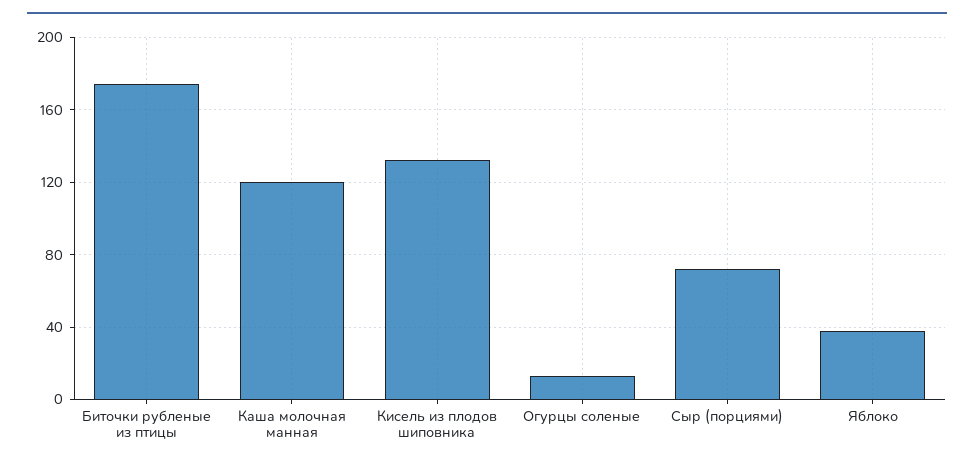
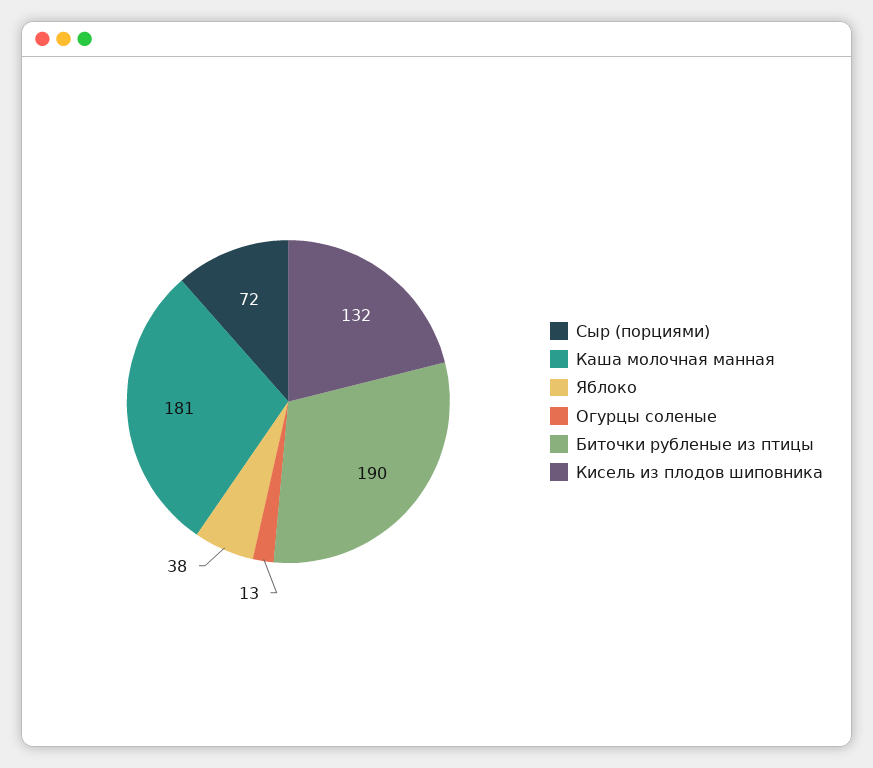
  {
-   "Биточки рубленые из птицы": 175,
+   "Биточки рубленые из птицы": 190,
-   "Каша молочная манная": 120,
+   "Каша молочная манная": 181,
    "Кисель из плодов шиповника": 132,
    "Огурцы соленые": 13,
    "Сыр (порциями)": 72,
    "Яблоко": 38
  }

